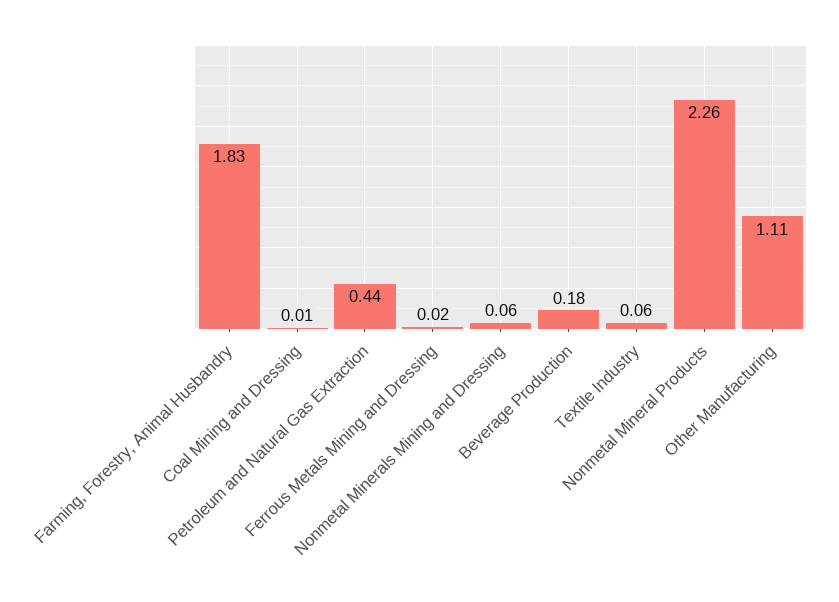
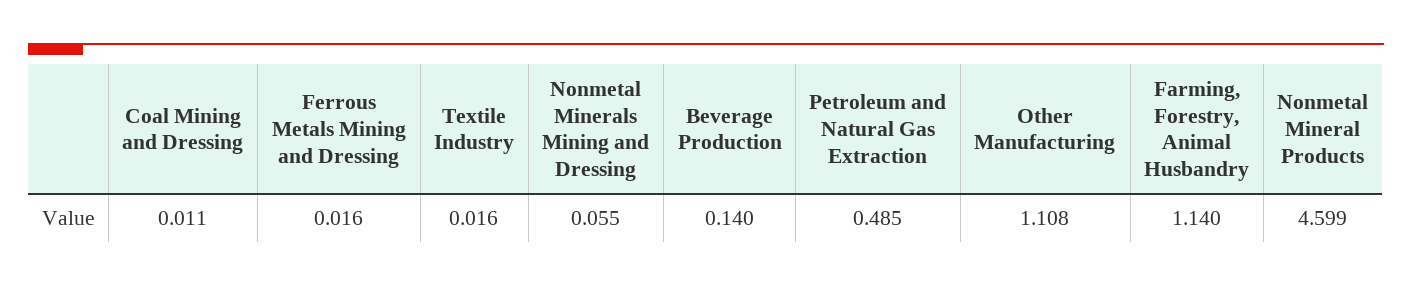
  {
-   "Farming, Forestry, Animal Husbandry": 1.83,
+   "Farming, Forestry, Animal Husbandry": 1.14,
    "Coal Mining and Dressing": 0.011,
-   "Petroleum and Natural Gas Extraction": 0.44,
+   "Petroleum and Natural Gas Extraction": 0.485,
    "Ferrous Metals Mining and Dressing": 0.016,
    "Nonmetal Minerals Mining and Dressing": 0.055,
-   "Beverage Production": 0.18,
+   "Beverage Production": 0.14,
-   "Textile Industry": 0.06,
+   "Textile Industry": 0.016,
-   "Nonmetal Mineral Products": 2.26,
+   "Nonmetal Mineral Products": 4.599,
    "Other Manufacturing": 1.108
  }

